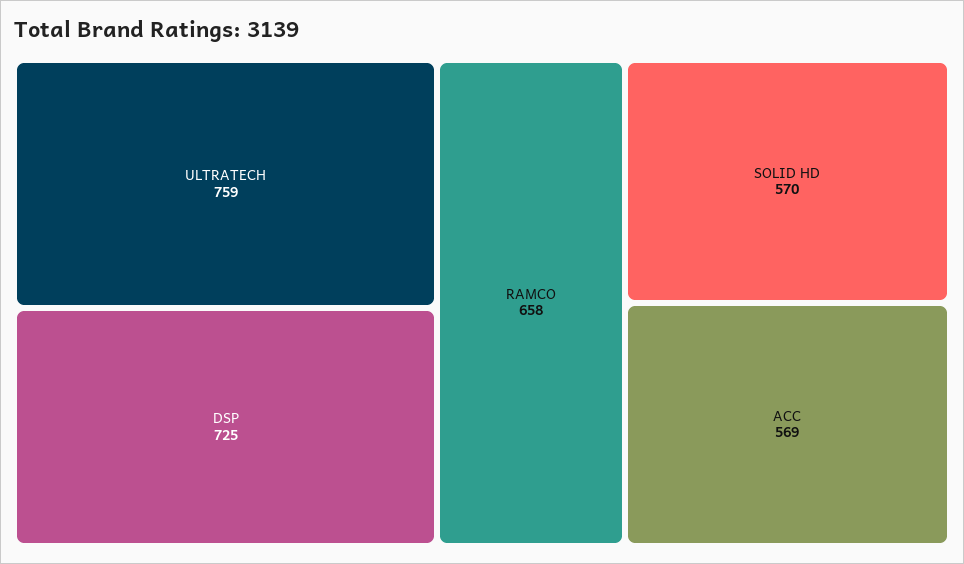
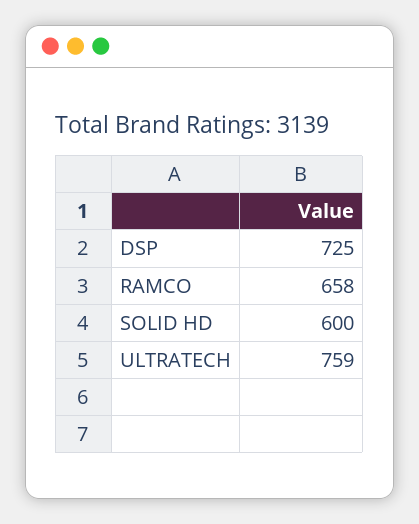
  {
    "ULTRATECH": 759,
    "DSP": 725,
    "RAMCO": 658,
-   "SOLID HD": 570,
+   "SOLID HD": 600
-   "ACC": 569
  }

